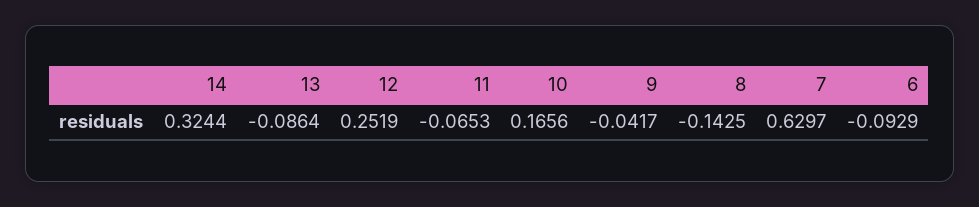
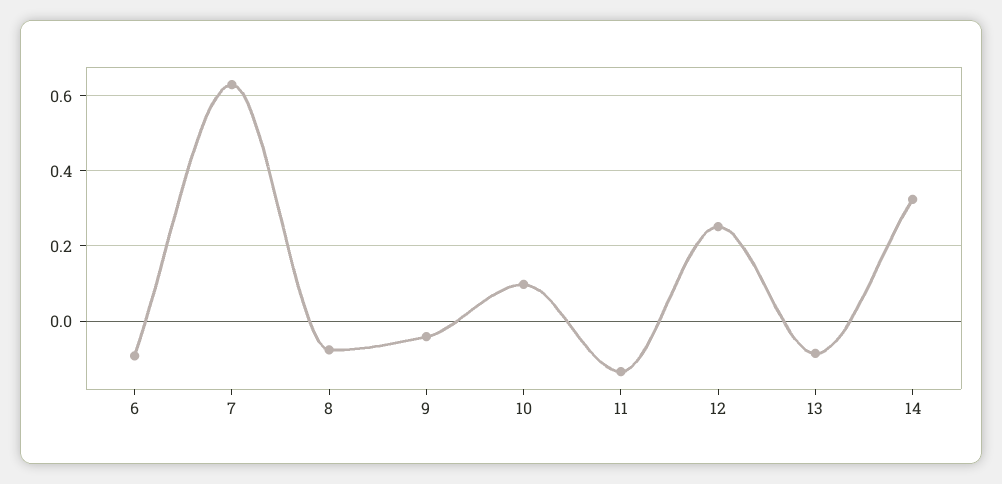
  {
    "14": 0.3244,
    "13": -0.0864,
    "12": 0.2519,
-   "11": -0.0653,
+   "11": -0.14,
-   "10": 0.1656,
+   "10": 0.1,
    "9": -0.0417,
-   "8": -0.1425,
+   "8": -0.08,
    "7": 0.6297,
    "6": -0.0929
  }

